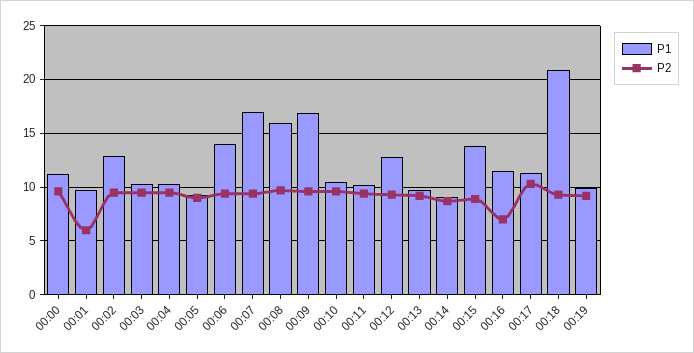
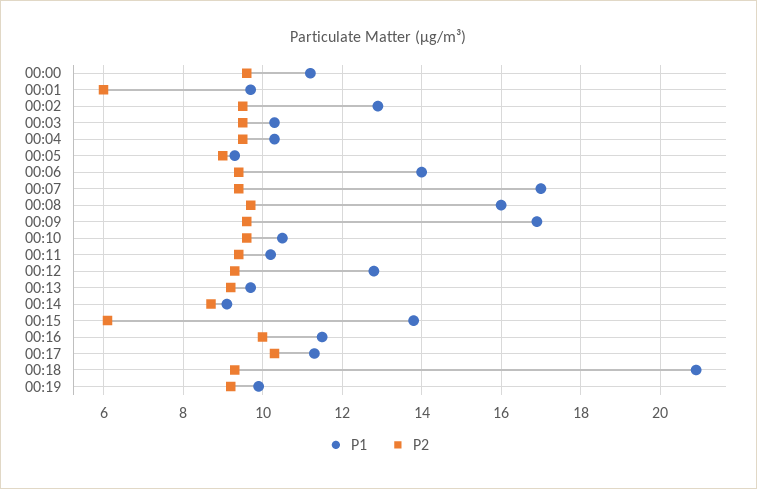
  {
    "P1": {
      "00:00": 11,
      "00:01": 9.5,
      "00:02": 13,
      "00:03": 10.5,
      "00:04": 10.5,
      "00:05": 9.5,
      "00:06": 14,
      "00:07": 17,
      "00:08": 16,
      "00:09": 17,
      "00:10": 10.5,
      "00:11": 10,
      "00:12": 13,
      "00:13": 9.5,
      "00:14": 9,
      "00:15": 14,
      "00:16": 11.5,
      "00:17": 11.5,
      "00:18": 21,
      "00:19": 10
    },
    "P2": {
      "00:00": 9.5,
      "00:01": 6,
      "00:02": 9.5,
      "00:03": 9.5,
      "00:04": 9.5,
      "00:05": 9,
      "00:06": 9.5,
      "00:07": 9.5,
      "00:08": 9.5,
      "00:09": 9.5,
      "00:10": 9.5,
      "00:11": 9.5,
      "00:12": 9.5,
      "00:13": 9,
      "00:14": 8.5,
-     "00:15": 9,
+     "00:15": 6,
-     "00:16": 7,
+     "00:16": 10,
      "00:17": 10.5,
      "00:18": 9.5,
      "00:19": 9
    }
  }

